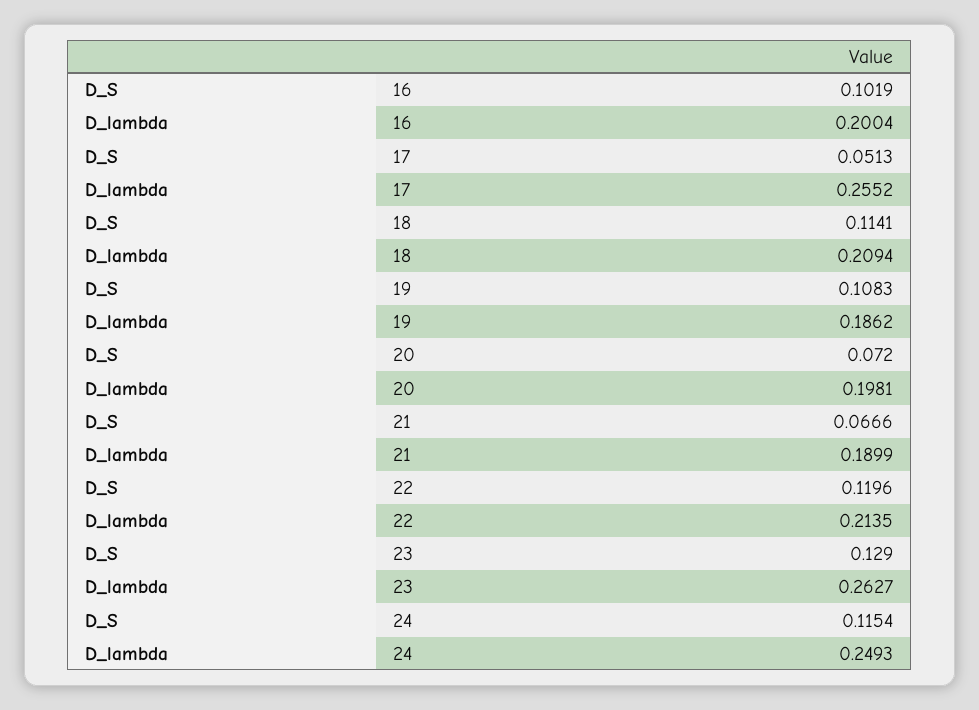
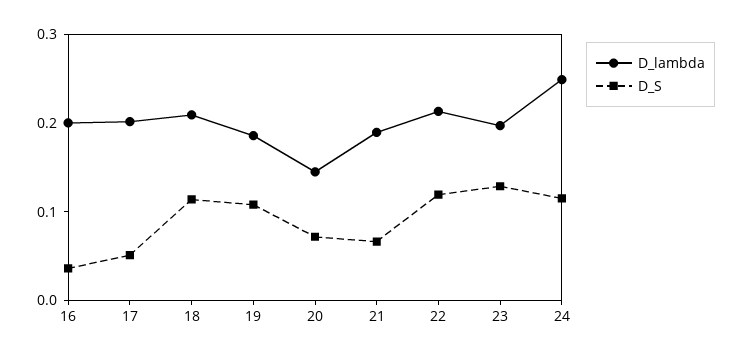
  {
    "D_S": {
-     "16": 0.1019,
+     "16": 0.04,
      "17": 0.0513,
      "18": 0.1141,
      "19": 0.1083,
      "20": 0.072,
      "21": 0.0666,
      "22": 0.1196,
      "23": 0.129,
      "24": 0.1154
    },
    "D_lambda": {
      "16": 0.2004,
-     "17": 0.2552,
+     "17": 0.2,
      "18": 0.2094,
      "19": 0.1862,
-     "20": 0.1981,
+     "20": 0.14,
      "21": 0.1899,
      "22": 0.2135,
-     "23": 0.2627,
+     "23": 0.2,
      "24": 0.2493
    }
  }

